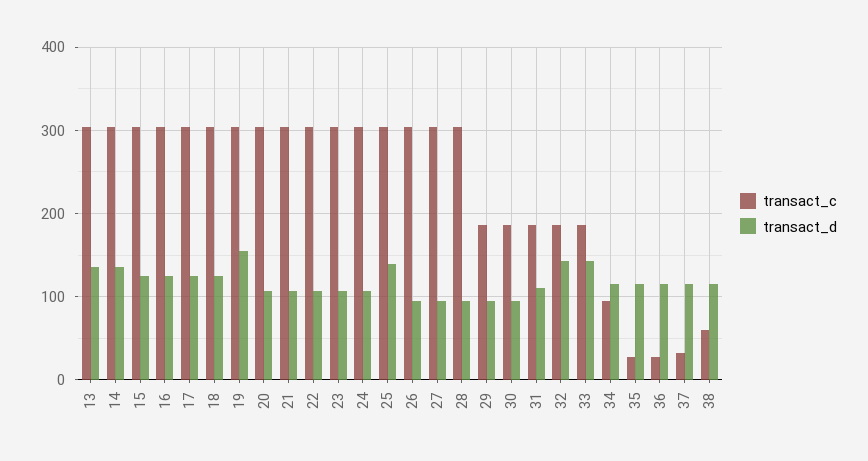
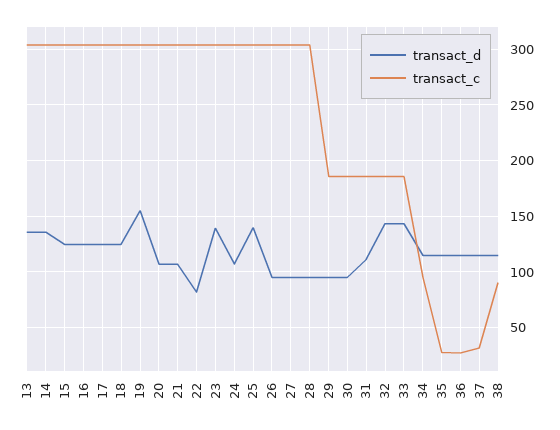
  {
    "transact_c": {
      "13": 300,
      "14": 300,
      "15": 300,
      "16": 300,
      "17": 300,
      "18": 300,
      "19": 300,
      "20": 300,
      "21": 300,
      "22": 300,
      "23": 300,
      "24": 300,
      "25": 300,
      "26": 300,
      "27": 300,
      "28": 300,
      "29": 190,
      "30": 190,
      "31": 190,
      "32": 190,
      "33": 190,
      "34": 100,
      "35": 30,
      "36": 30,
      "37": 30,
-     "38": 60
+     "38": 90
    },
    "transact_d": {
      "13": 140,
      "14": 140,
      "15": 120,
      "16": 120,
      "17": 120,
      "18": 120,
      "19": 150,
      "20": 110,
      "21": 110,
-     "22": 110,
+     "22": 80,
-     "23": 110,
+     "23": 140,
      "24": 110,
      "25": 140,
      "26": 100,
      "27": 100,
      "28": 100,
      "29": 100,
      "30": 100,
      "31": 110,
      "32": 140,
      "33": 140,
      "34": 110,
      "35": 110,
      "36": 110,
      "37": 110,
      "38": 110
    }
  }

